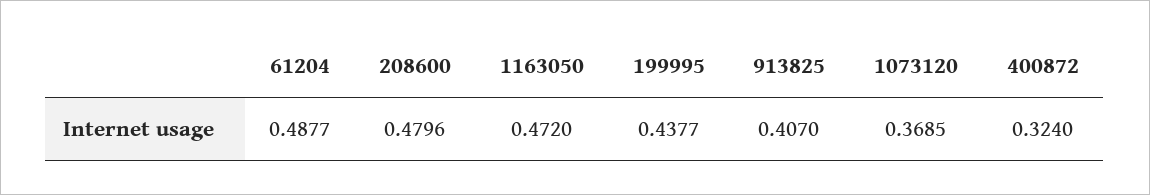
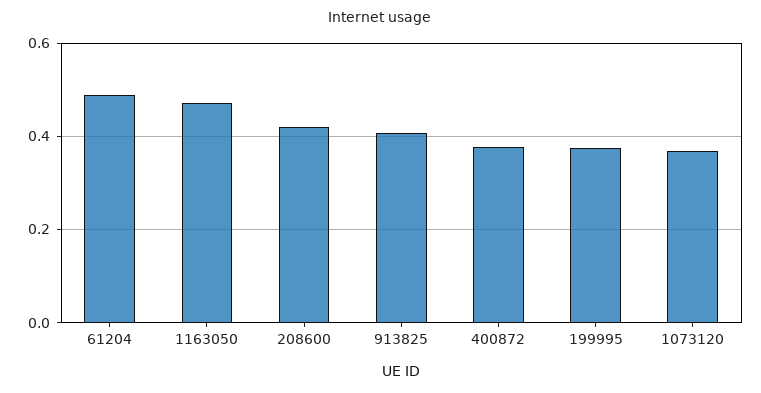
  {
    "61204": 0.4877,
-   "208600": 0.4796,
+   "208600": 0.42,
    "1163050": 0.472,
-   "199995": 0.4377,
+   "199995": 0.38,
    "913825": 0.407,
    "1073120": 0.3685,
-   "400872": 0.324
+   "400872": 0.38
  }

